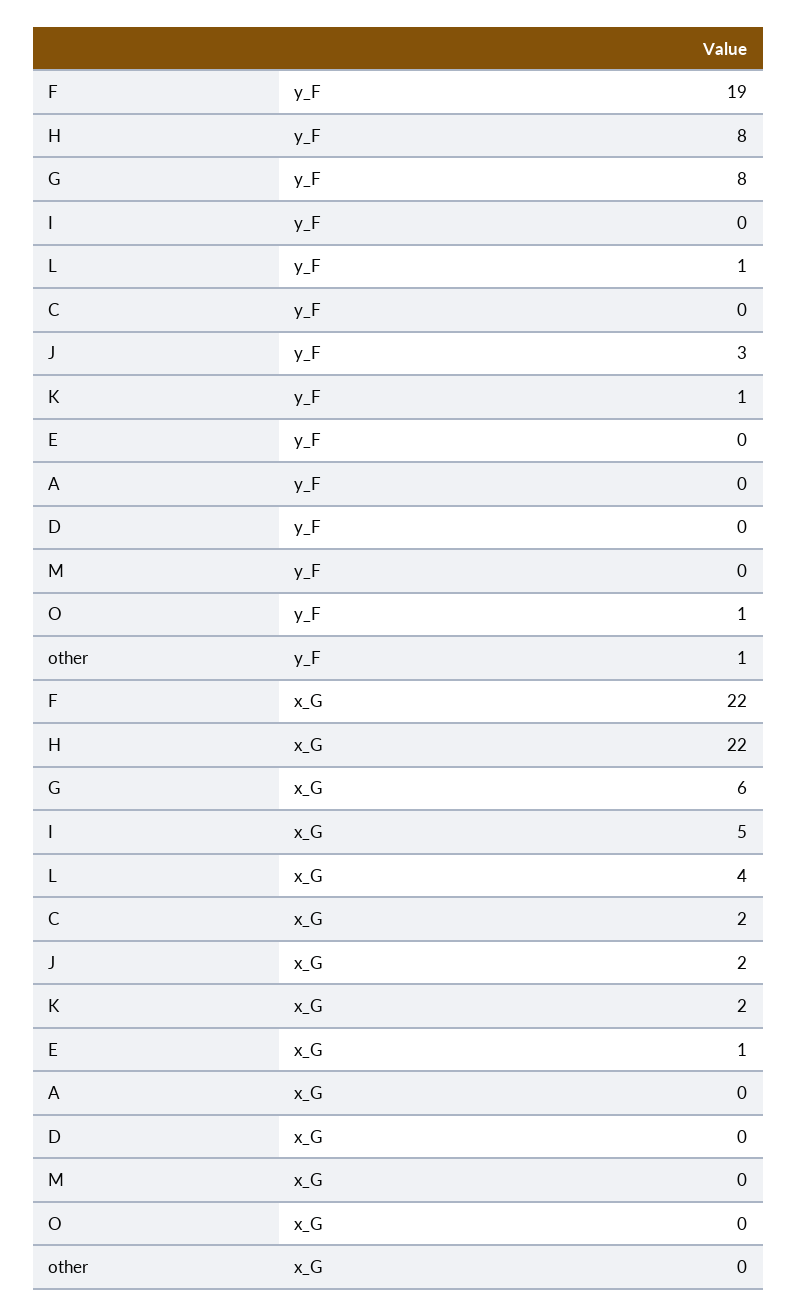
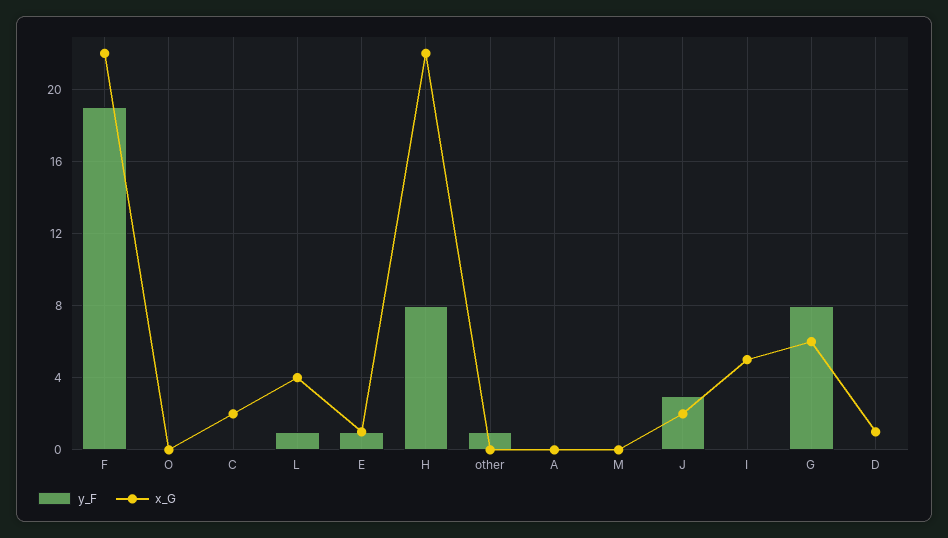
  {
    "y_F": {
      "F": 19,
      "H": 8,
      "G": 8,
      "I": 0,
      "L": 1,
      "C": 0,
      "J": 3,
-     "K": 1,
-     "E": 0,
+     "E": 1,
      "A": 0,
      "D": 0,
      "M": 0,
-     "O": 1,
+     "O": 0,
      "other": 1
    },
    "x_G": {
      "F": 22,
      "H": 22,
      "G": 6,
      "I": 5,
      "L": 4,
      "C": 2,
      "J": 2,
-     "K": 2,
      "E": 1,
      "A": 0,
-     "D": 0,
+     "D": 1,
      "M": 0,
      "O": 0,
      "other": 0
    }
  }

